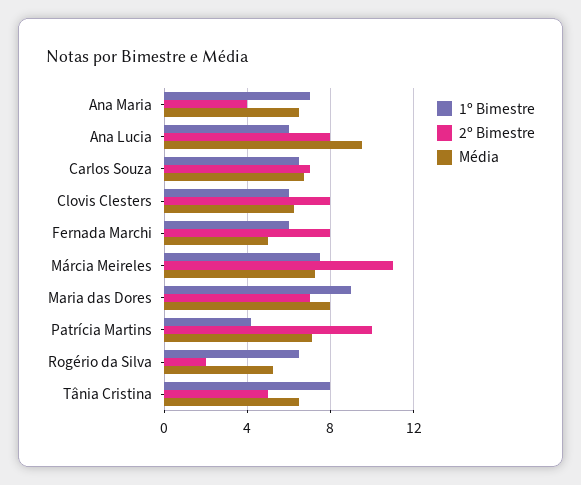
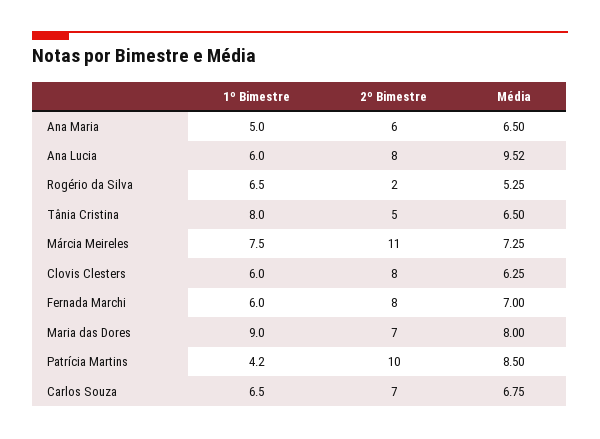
  {
    "1º Bimestre": {
-     "Ana Maria": 7,
+     "Ana Maria": 5,
      "Ana Lucia": 6,
      "Carlos Souza": 6.5,
      "Clovis Clesters": 6,
      "Fernada Marchi": 6,
      "Márcia Meireles": 7.5,
      "Maria das Dores": 9,
      "Patrícia Martins": 4.2,
      "Rogério da Silva": 6.5,
      "Tânia Cristina": 8
    },
    "2º Bimestre": {
-     "Ana Maria": 4,
+     "Ana Maria": 6,
      "Ana Lucia": 8,
      "Carlos Souza": 7,
      "Clovis Clesters": 8,
      "Fernada Marchi": 8,
      "Márcia Meireles": 11,
      "Maria das Dores": 7,
      "Patrícia Martins": 10,
      "Rogério da Silva": 2,
      "Tânia Cristina": 5
    },
    "Média": {
      "Ana Maria": 6.5,
      "Ana Lucia": 9.52,
      "Carlos Souza": 6.75,
      "Clovis Clesters": 6.25,
-     "Fernada Marchi": 5,
+     "Fernada Marchi": 7,
      "Márcia Meireles": 7.25,
      "Maria das Dores": 8,
-     "Patrícia Martins": 7,
+     "Patrícia Martins": 8.5,
      "Rogério da Silva": 5.25,
      "Tânia Cristina": 6.5
    }
  }

